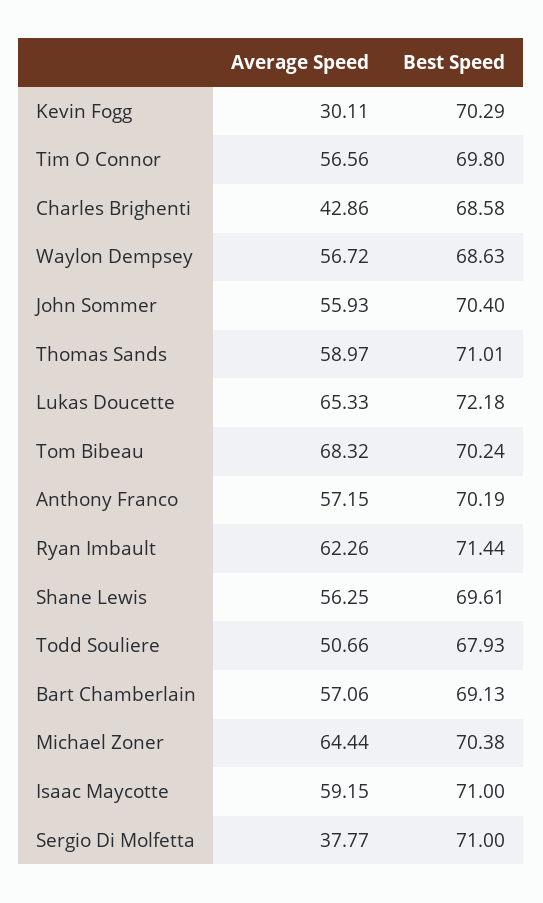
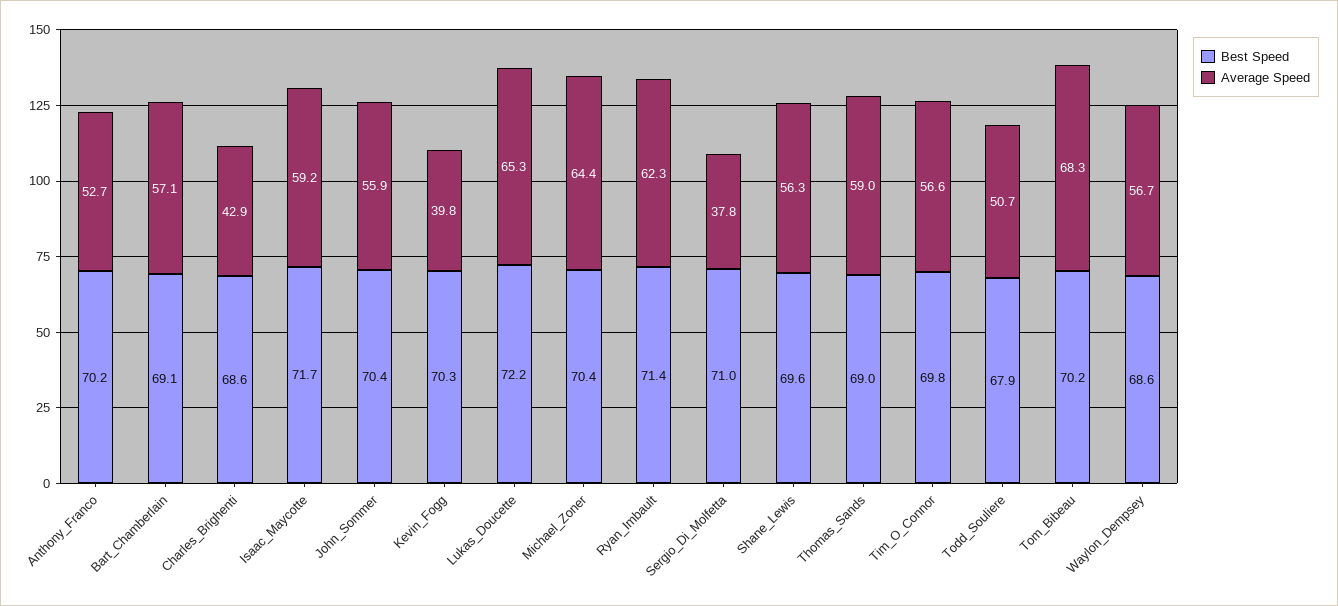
  {
    "Average Speed": {
-     "Kevin Fogg": 30.11,
+     "Kevin Fogg": 39.8,
      "Tim O Connor": 56.56,
      "Charles Brighenti": 42.86,
      "Waylon Dempsey": 56.72,
      "John Sommer": 55.93,
      "Thomas Sands": 58.97,
      "Lukas Doucette": 65.33,
      "Tom Bibeau": 68.32,
-     "Anthony Franco": 57.15,
+     "Anthony Franco": 52.7,
      "Ryan Imbault": 62.26,
      "Shane Lewis": 56.25,
      "Todd Souliere": 50.66,
      "Bart Chamberlain": 57.06,
      "Michael Zoner": 64.44,
      "Isaac Maycotte": 59.15,
      "Sergio Di Molfetta": 37.77
    },
    "Best Speed": {
      "Kevin Fogg": 70.29,
      "Tim O Connor": 69.8,
      "Charles Brighenti": 68.58,
      "Waylon Dempsey": 68.63,
      "John Sommer": 70.4,
-     "Thomas Sands": 71.01,
+     "Thomas Sands": 69,
      "Lukas Doucette": 72.18,
      "Tom Bibeau": 70.24,
      "Anthony Franco": 70.19,
      "Ryan Imbault": 71.44,
      "Shane Lewis": 69.61,
      "Todd Souliere": 67.93,
      "Bart Chamberlain": 69.13,
      "Michael Zoner": 70.38,
-     "Isaac Maycotte": 71,
+     "Isaac Maycotte": 71.7,
      "Sergio Di Molfetta": 71
    }
  }

